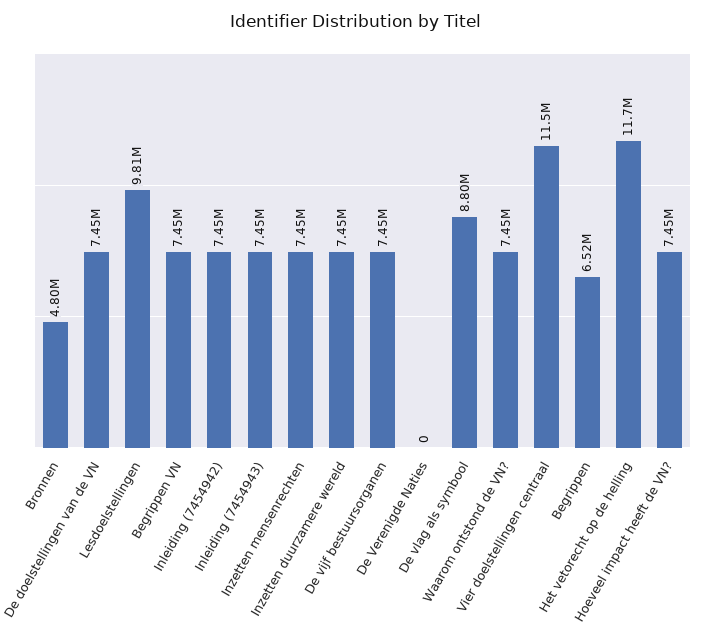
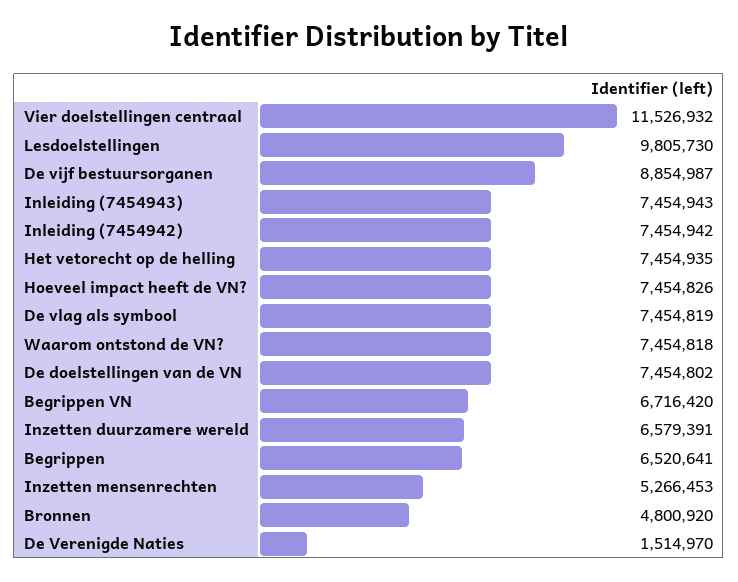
  {
    "Bronnen": 4800920,
    "De doelstellingen van de VN": 7454802,
    "Lesdoelstellingen": 9805730,
-   "Begrippen VN": 7450000,
+   "Begrippen VN": 6716420,
    "Inleiding (7454942)": 7454942,
    "Inleiding (7454943)": 7454943,
-   "Inzetten mensenrechten": 7450000,
+   "Inzetten mensenrechten": 5266453,
-   "Inzetten duurzamere wereld": 7450000,
+   "Inzetten duurzamere wereld": 6579391,
-   "De vijf bestuursorganen": 7450000,
+   "De vijf bestuursorganen": 8854987,
-   "De Verenigde Naties": 0,
+   "De Verenigde Naties": 1514970,
-   "De vlag als symbool": 8800000,
+   "De vlag als symbool": 7454819,
    "Waarom ontstond de VN?": 7454818,
    "Vier doelstellingen centraal": 11526932,
    "Begrippen": 6520641,
-   "Het vetorecht op de helling": 11700000,
+   "Het vetorecht op de helling": 7454935,
    "Hoeveel impact heeft de VN?": 7454826
  }

